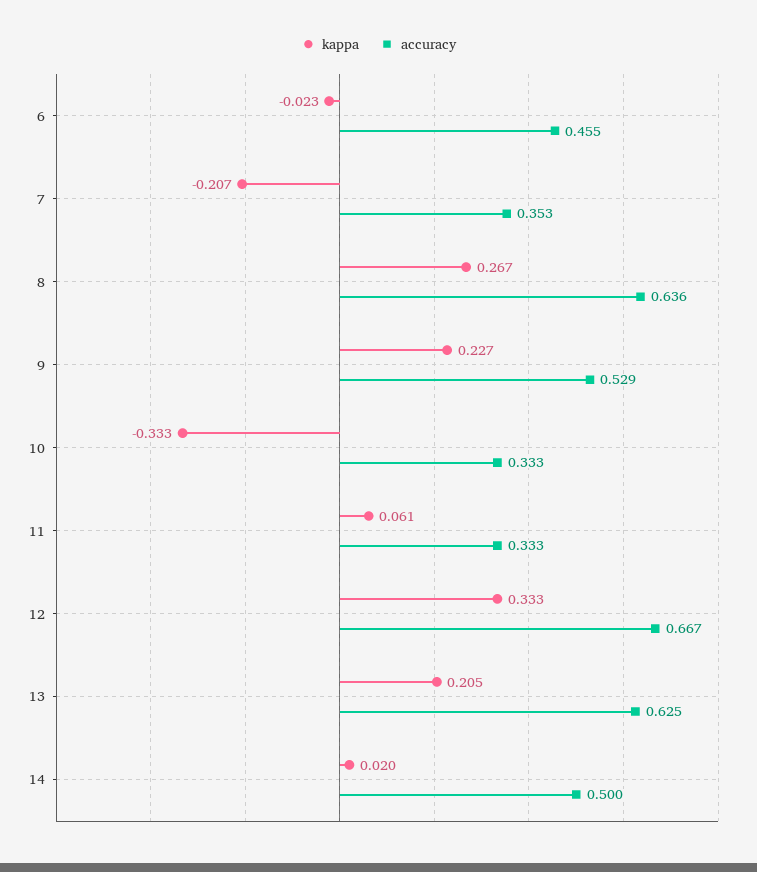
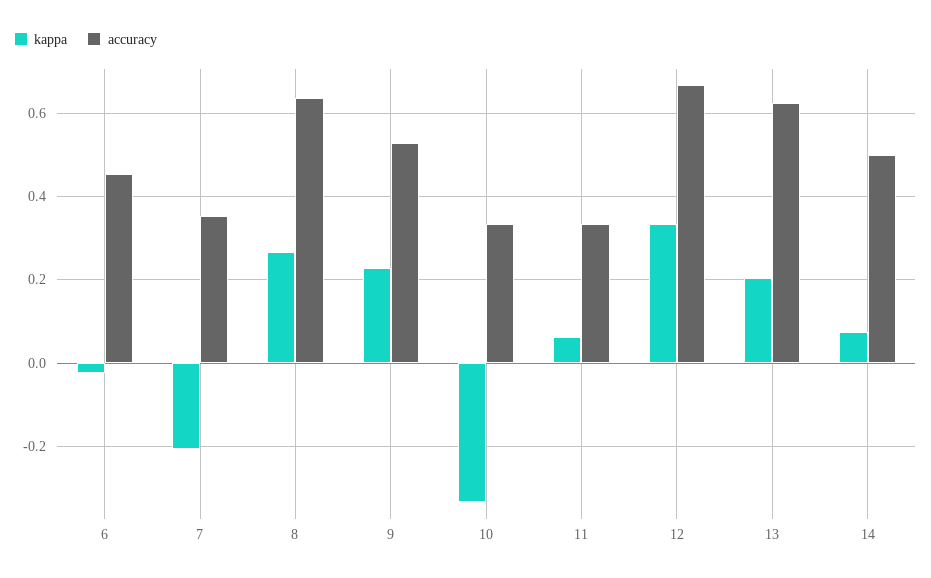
  {
    "kappa": {
      "6": -0.023,
      "7": -0.207,
      "8": 0.267,
      "9": 0.227,
      "10": -0.333,
      "11": 0.061,
      "12": 0.333,
      "13": 0.205,
-     "14": 0.02
+     "14": 0.08
    },
    "accuracy": {
      "6": 0.455,
      "7": 0.353,
      "8": 0.636,
      "9": 0.529,
      "10": 0.333,
      "11": 0.333,
      "12": 0.667,
      "13": 0.625,
      "14": 0.5
    }
  }

